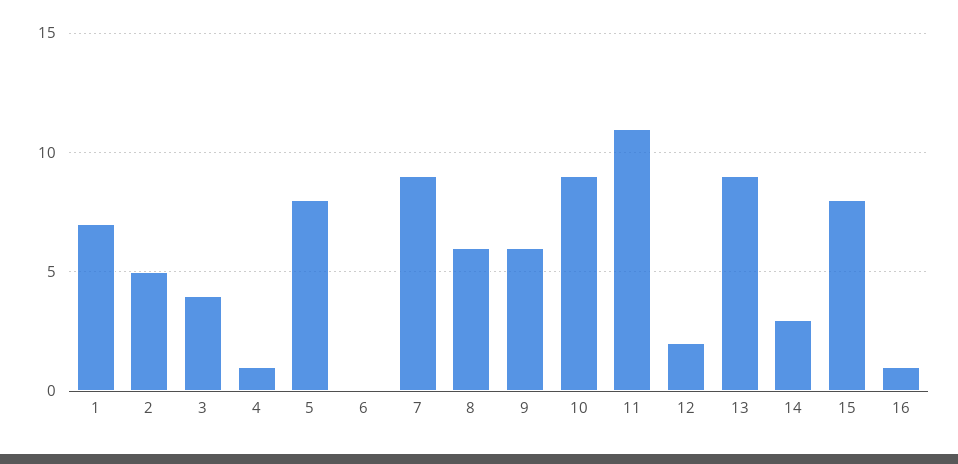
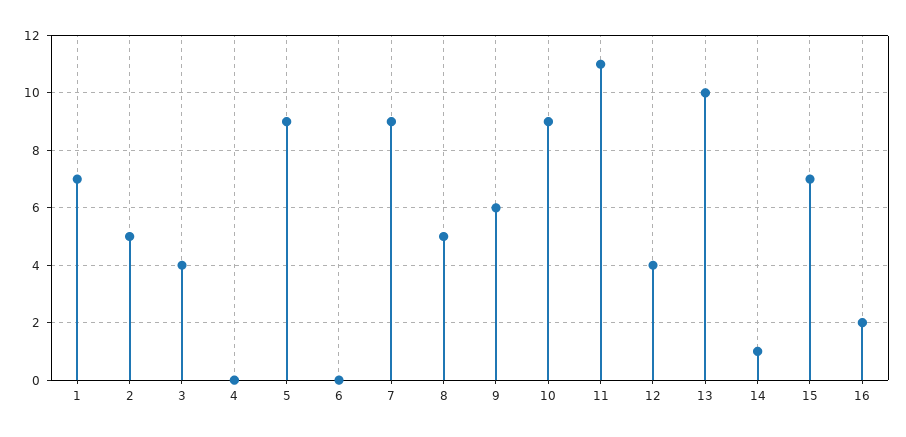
  {
    "1": 7,
    "2": 5,
    "3": 4,
-   "4": 1,
+   "4": 0,
-   "5": 8,
+   "5": 9,
    "6": 0,
    "7": 9,
-   "8": 6,
+   "8": 5,
    "9": 6,
    "10": 9,
    "11": 11,
-   "12": 2,
+   "12": 4,
-   "13": 9,
+   "13": 10,
-   "14": 3,
+   "14": 1,
-   "15": 8,
+   "15": 7,
-   "16": 1
+   "16": 2
  }

